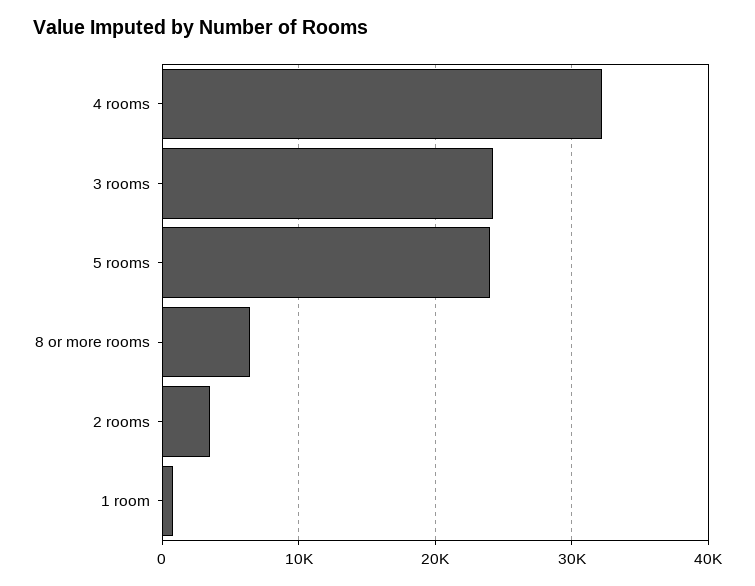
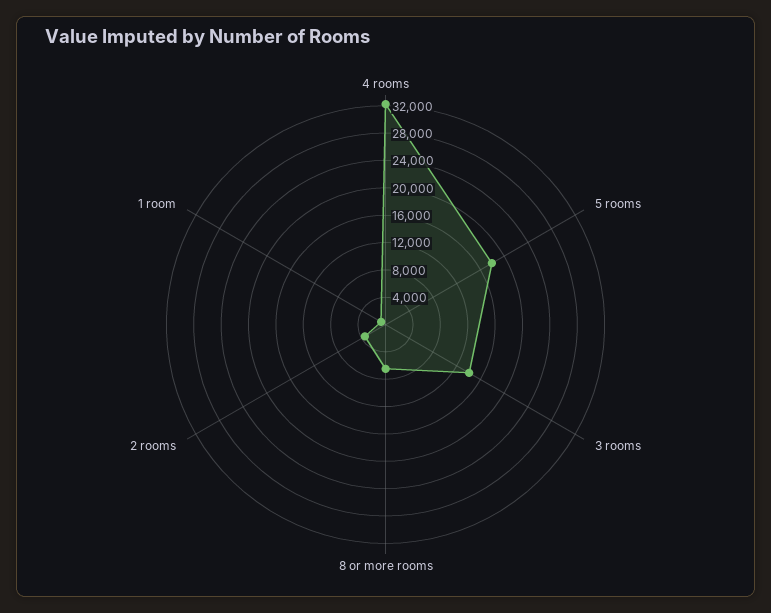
  {
    "4 rooms": 32000,
-   "3 rooms": 24000,
+   "3 rooms": 14000,
-   "5 rooms": 24000,
+   "5 rooms": 18000,
    "8 or more rooms": 6000,
    "2 rooms": 3000,
    "1 room": 1000
  }

